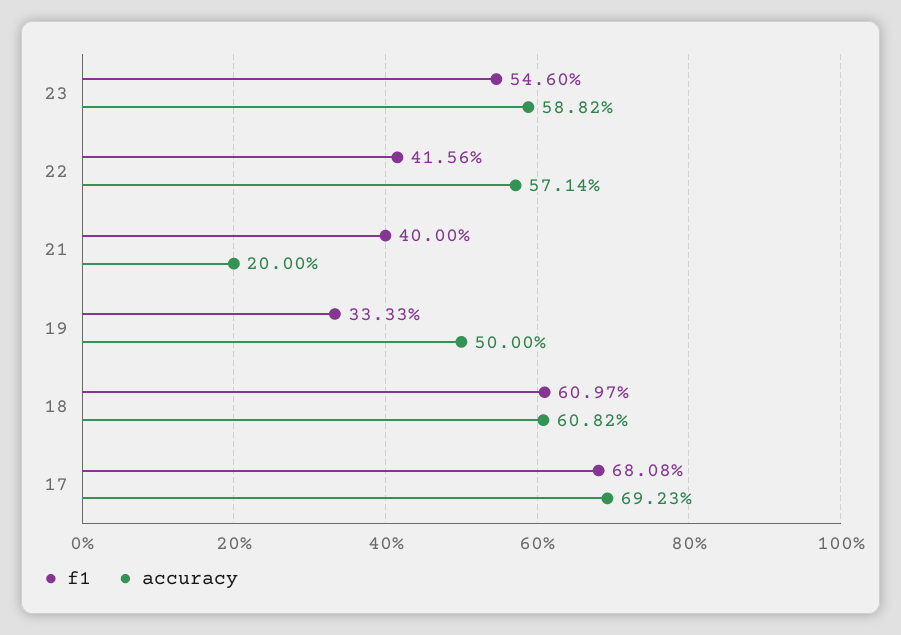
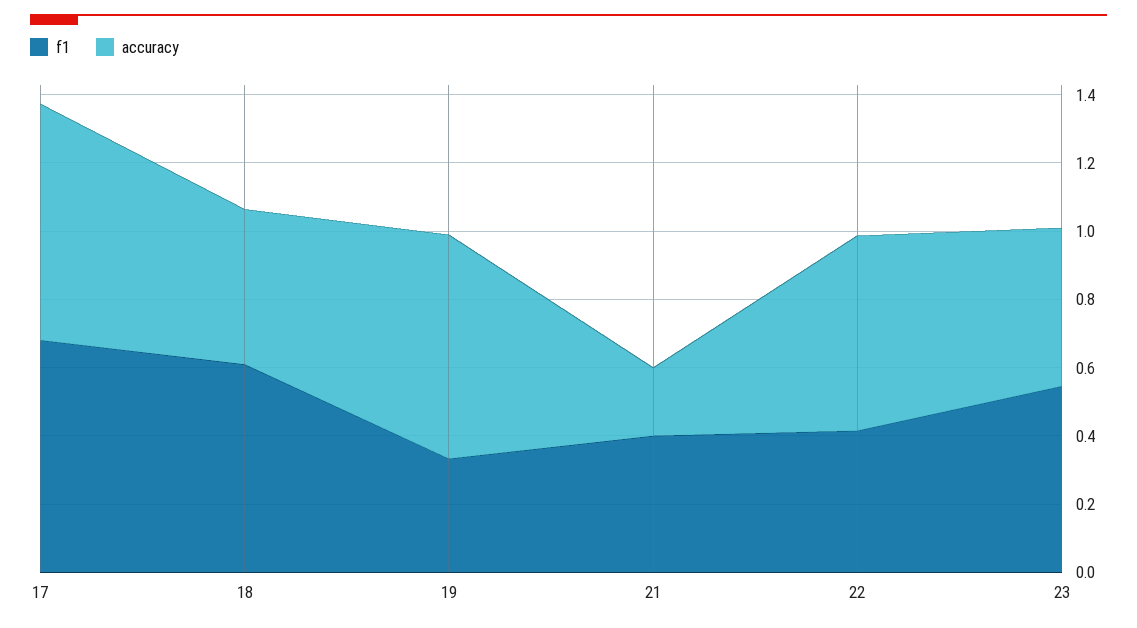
  {
    "f1": {
      "23": 0.546,
      "22": 0.4156,
      "21": 0.4,
      "19": 0.3333,
      "18": 0.6097,
      "17": 0.6808
    },
    "accuracy": {
-     "23": 0.5882,
+     "23": 0.45,
      "22": 0.5714,
      "21": 0.2,
-     "19": 0.5,
+     "19": 0.65,
-     "18": 0.6082,
+     "18": 0.45,
      "17": 0.6923
    }
  }

